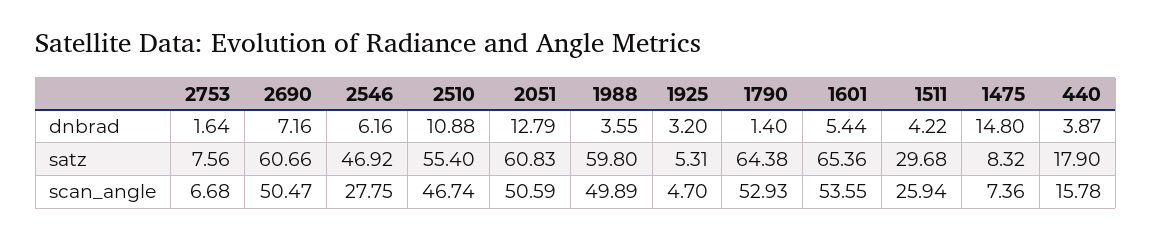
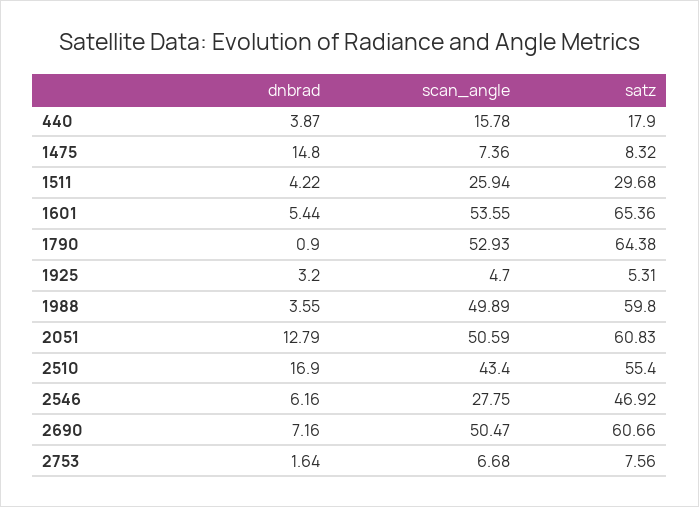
  {
    "2753": {
      "dnbrad": 1.64,
      "satz": 7.56,
      "scan_angle": 6.68
    },
    "2690": {
      "dnbrad": 7.16,
      "satz": 60.66,
      "scan_angle": 50.47
    },
    "2546": {
      "dnbrad": 6.16,
      "satz": 46.92,
      "scan_angle": 27.75
    },
    "2510": {
-     "dnbrad": 10.88,
+     "dnbrad": 16.9,
      "satz": 55.4,
-     "scan_angle": 46.74
+     "scan_angle": 43.4
    },
    "2051": {
      "dnbrad": 12.79,
      "satz": 60.83,
      "scan_angle": 50.59
    },
    "1988": {
      "dnbrad": 3.55,
      "satz": 59.8,
      "scan_angle": 49.89
    },
    "1925": {
      "dnbrad": 3.2,
      "satz": 5.31,
      "scan_angle": 4.7
    },
    "1790": {
-     "dnbrad": 1.4,
+     "dnbrad": 0.9,
      "satz": 64.38,
      "scan_angle": 52.93
    },
    "1601": {
      "dnbrad": 5.44,
      "satz": 65.36,
      "scan_angle": 53.55
    },
    "1511": {
      "dnbrad": 4.22,
      "satz": 29.68,
      "scan_angle": 25.94
    },
    "1475": {
      "dnbrad": 14.8,
      "satz": 8.32,
      "scan_angle": 7.36
    },
    "440": {
      "dnbrad": 3.87,
      "satz": 17.9,
      "scan_angle": 15.78
    }
  }

